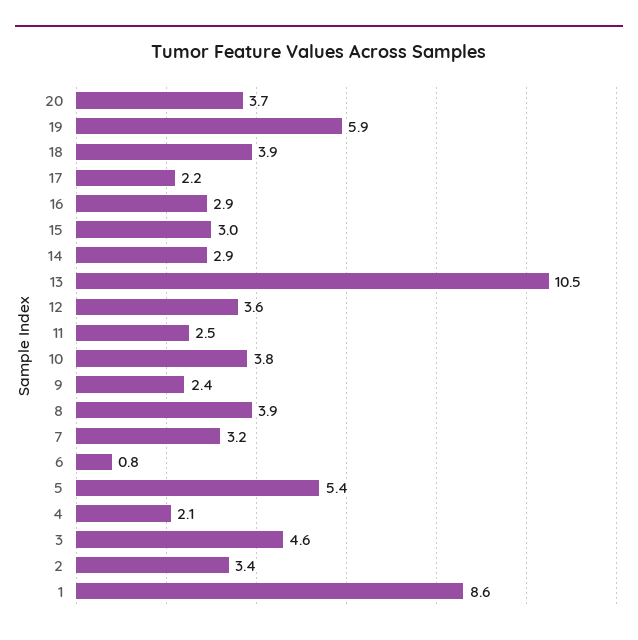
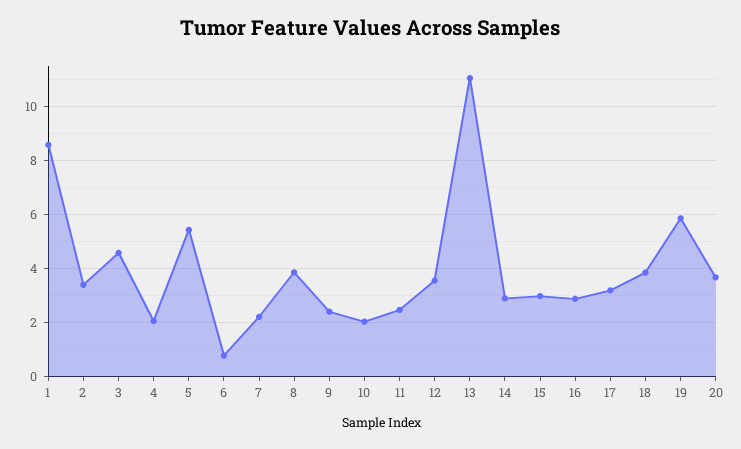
  {
    "20": 3.7,
    "19": 5.9,
    "18": 3.9,
-   "17": 2.2,
+   "17": 3.25,
    "16": 2.9,
    "15": 3,
    "14": 2.9,
-   "13": 10.5,
+   "13": 11,
    "12": 3.6,
    "11": 2.5,
-   "10": 3.8,
+   "10": 2,
    "9": 2.4,
    "8": 3.9,
-   "7": 3.2,
+   "7": 2.25,
    "6": 0.8,
    "5": 5.4,
    "4": 2.1,
    "3": 4.6,
    "2": 3.4,
    "1": 8.6
  }

